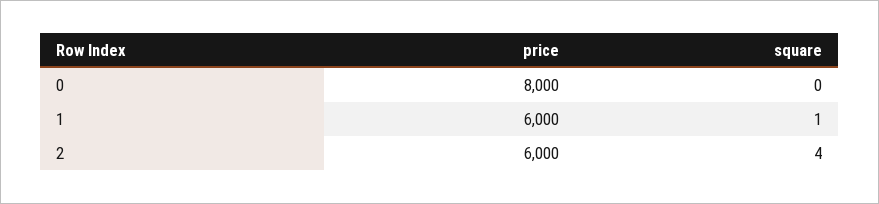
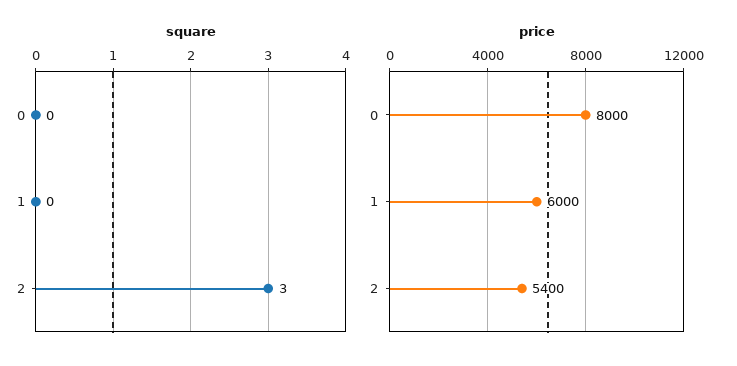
  {
    "price": {
      "0": 8000,
      "1": 6000,
-     "2": 6000
+     "2": 5400
    },
    "square": {
      "0": 0,
-     "1": 1,
+     "1": 0,
-     "2": 4
+     "2": 3
    }
  }

